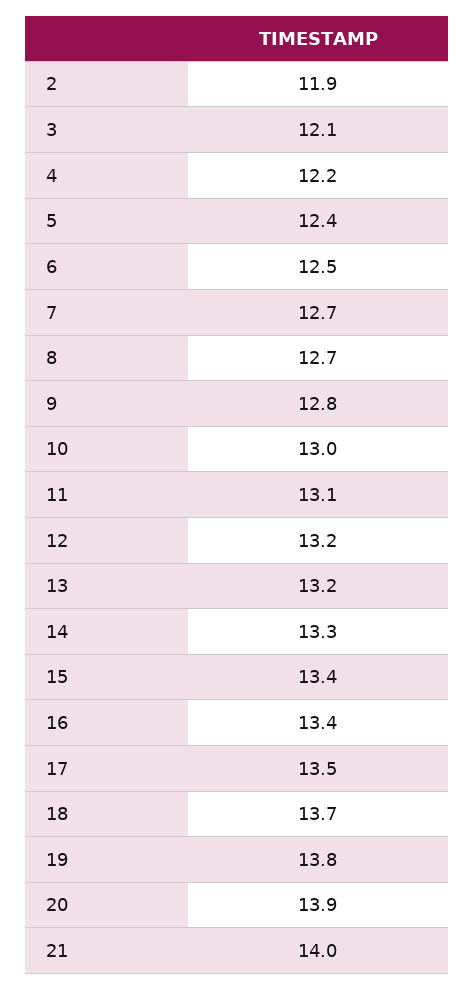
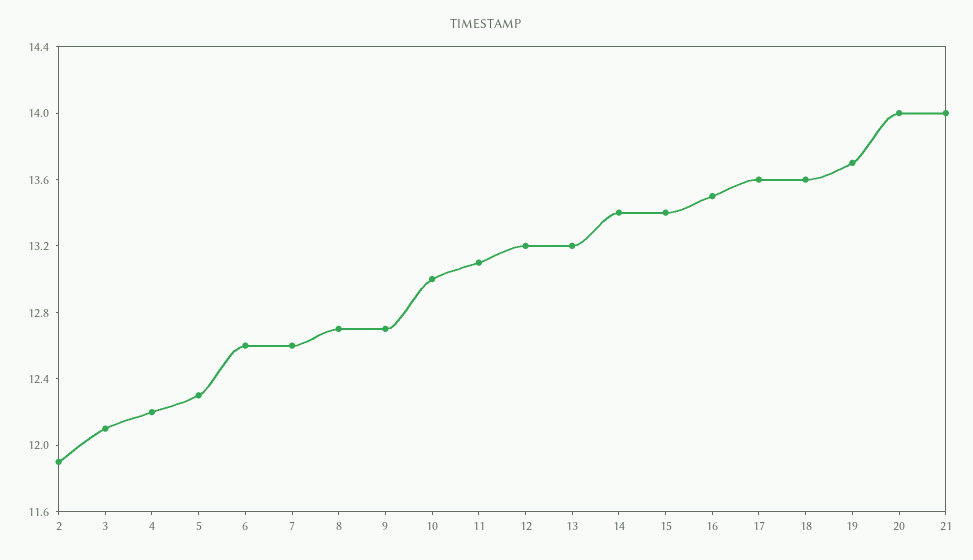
  {
    "2": 11.9,
    "3": 12.1,
    "4": 12.2,
-   "5": 12.4,
+   "5": 12.3,
-   "6": 12.5,
+   "6": 12.6,
-   "7": 12.7,
+   "7": 12.6,
    "8": 12.7,
-   "9": 12.8,
+   "9": 12.7,
    "10": 13,
    "11": 13.1,
    "12": 13.2,
    "13": 13.2,
-   "14": 13.3,
+   "14": 13.4,
    "15": 13.4,
-   "16": 13.4,
+   "16": 13.5,
-   "17": 13.5,
+   "17": 13.6,
-   "18": 13.7,
+   "18": 13.6,
-   "19": 13.8,
+   "19": 13.7,
-   "20": 13.9,
+   "20": 14,
    "21": 14
  }

